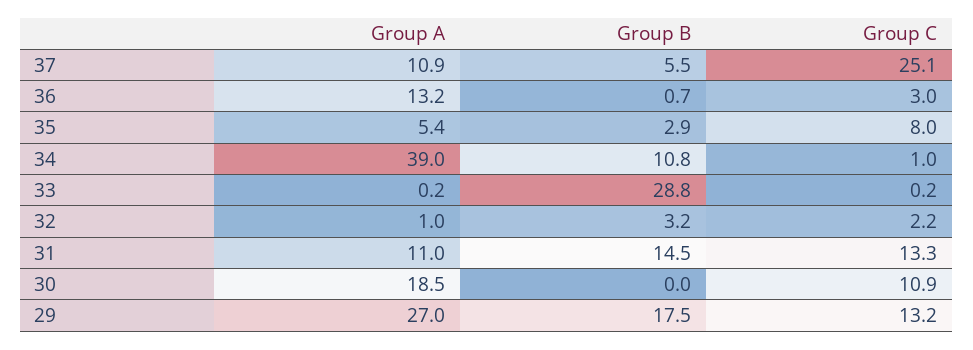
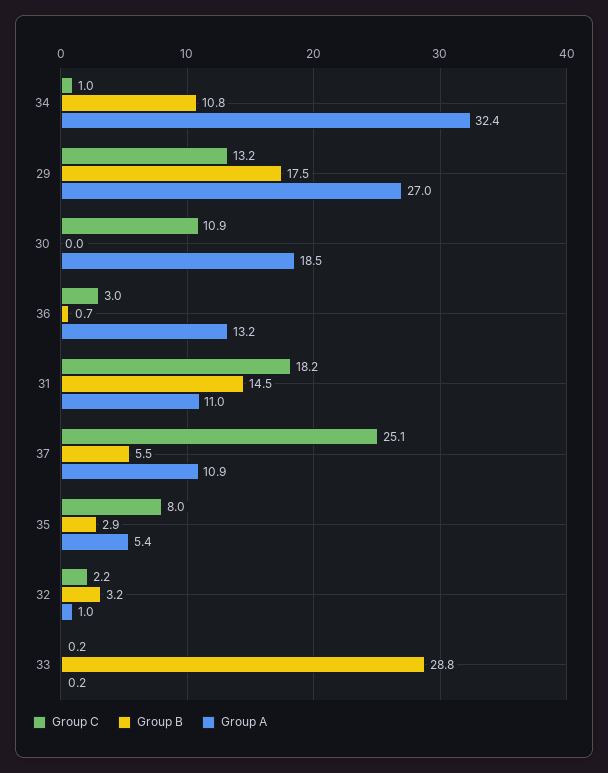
  {
    "Group A": {
      "37": 10.9,
      "36": 13.2,
      "35": 5.4,
-     "34": 39,
+     "34": 32.4,
      "33": 0.2,
      "32": 1,
      "31": 11,
      "30": 18.5,
      "29": 27
    },
    "Group B": {
      "37": 5.5,
      "36": 0.7,
      "35": 2.9,
      "34": 10.8,
      "33": 28.8,
      "32": 3.2,
      "31": 14.5,
      "30": 0,
      "29": 17.5
    },
    "Group C": {
      "37": 25.1,
      "36": 3,
      "35": 8,
      "34": 1,
      "33": 0.2,
      "32": 2.2,
-     "31": 13.3,
+     "31": 18.2,
      "30": 10.9,
      "29": 13.2
    }
  }

